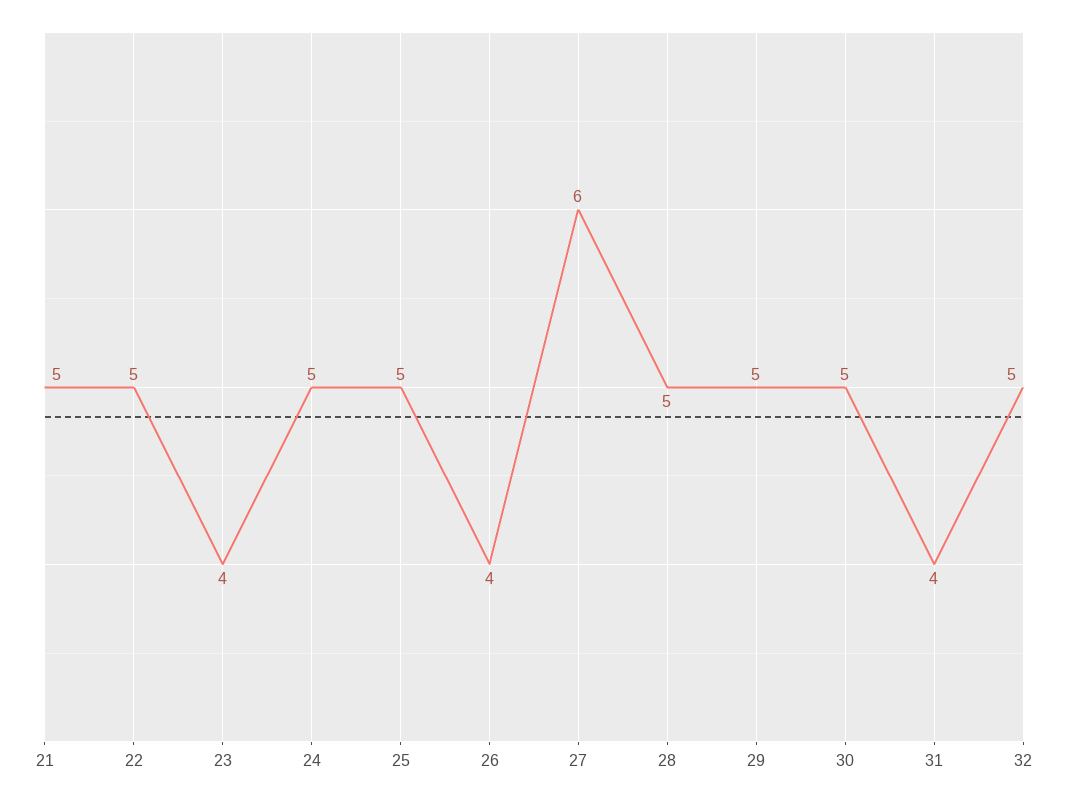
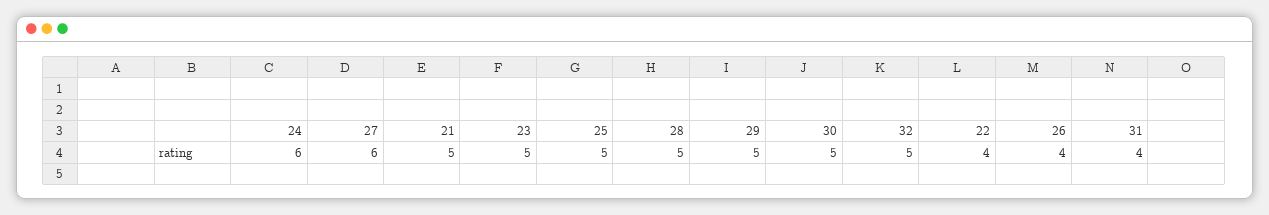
  {
    "21": 5,
-   "22": 5,
+   "22": 4,
-   "23": 4,
+   "23": 5,
-   "24": 5,
+   "24": 6,
    "25": 5,
    "26": 4,
    "27": 6,
    "28": 5,
    "29": 5,
    "30": 5,
    "31": 4,
    "32": 5
  }

